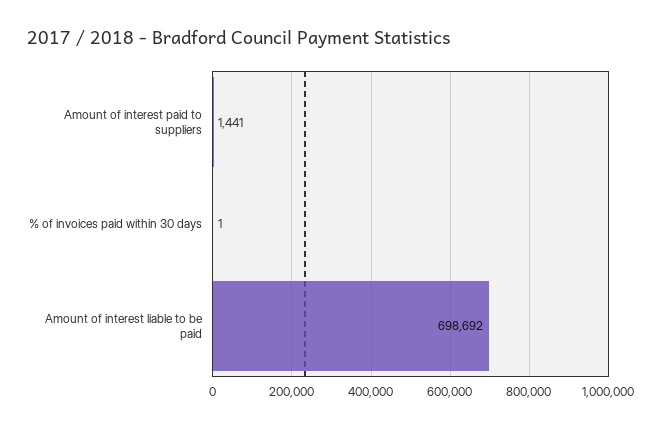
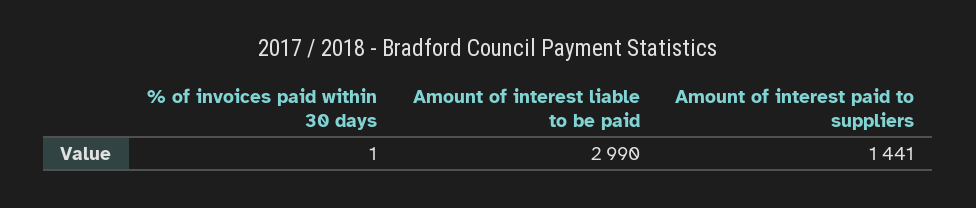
  {
    "Amount of interest paid to suppliers": 1441,
    "% of invoices paid within 30 days": 1,
-   "Amount of interest liable to be paid": 698692
+   "Amount of interest liable to be paid": 2990
  }

